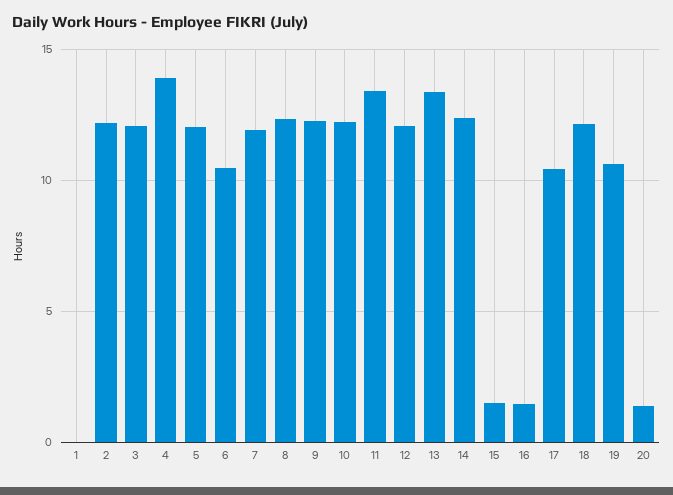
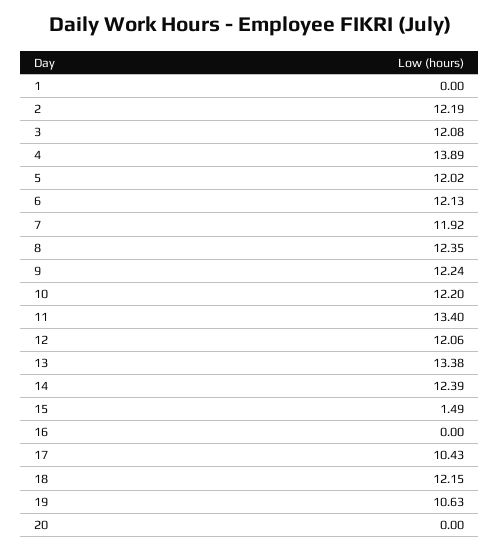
  {
    "1": 0,
    "2": 12.19,
    "3": 12.08,
    "4": 13.89,
    "5": 12.02,
-   "6": 10.5,
+   "6": 12.13,
    "7": 11.92,
    "8": 12.35,
    "9": 12.24,
    "10": 12.2,
    "11": 13.4,
    "12": 12.06,
    "13": 13.38,
    "14": 12.39,
    "15": 1.49,
-   "16": 1.5,
+   "16": 0,
    "17": 10.43,
    "18": 12.15,
    "19": 10.63,
-   "20": 1.5
+   "20": 0
  }

